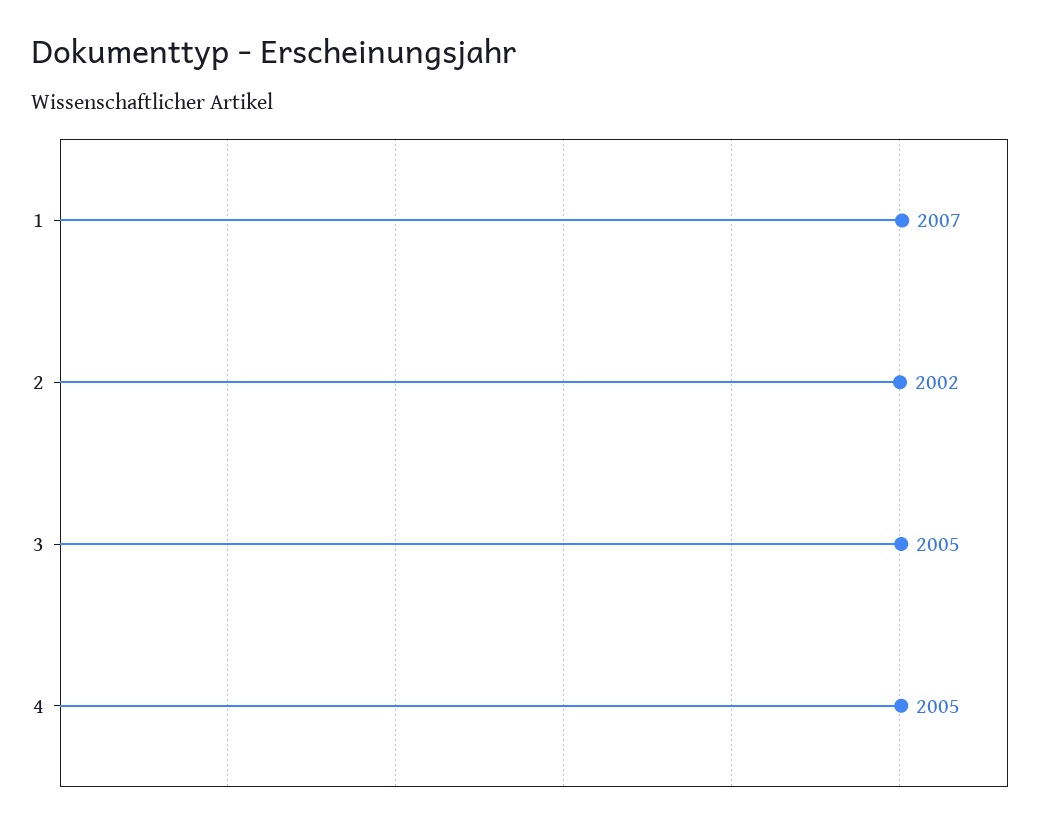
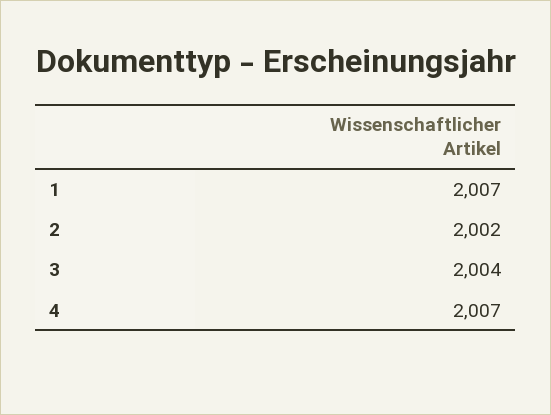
  {
    "1": 2007,
    "2": 2002,
-   "3": 2005,
+   "3": 2004,
-   "4": 2005
+   "4": 2007
  }

